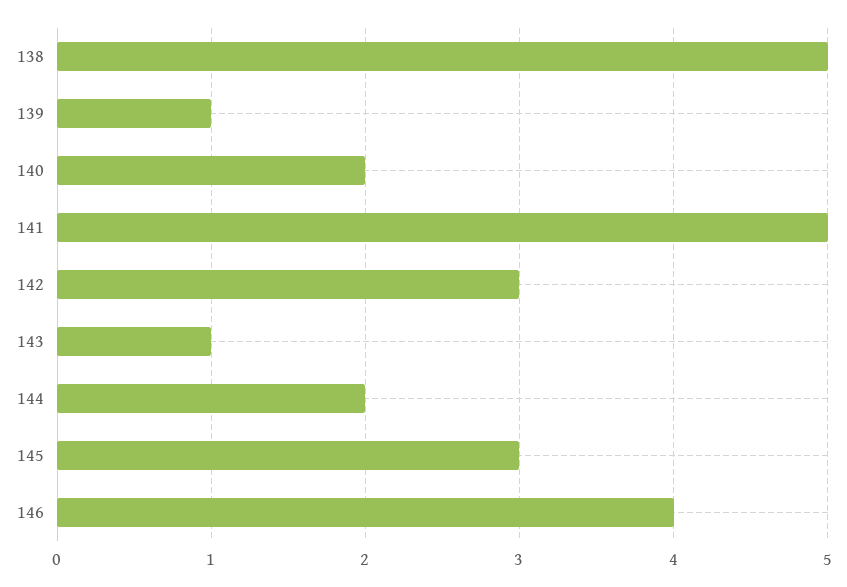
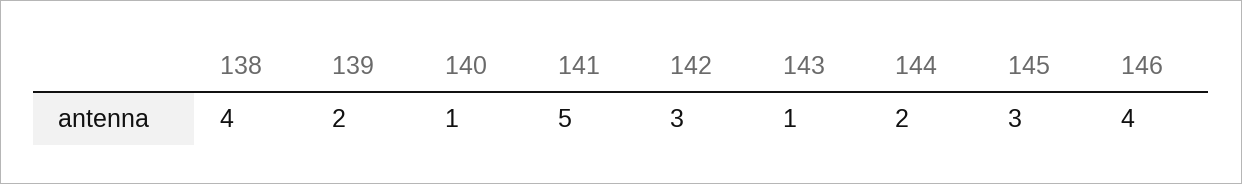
  {
-   "138": 5,
+   "138": 4,
-   "139": 1,
+   "139": 2,
-   "140": 2,
+   "140": 1,
    "141": 5,
    "142": 3,
    "143": 1,
    "144": 2,
    "145": 3,
    "146": 4
  }

